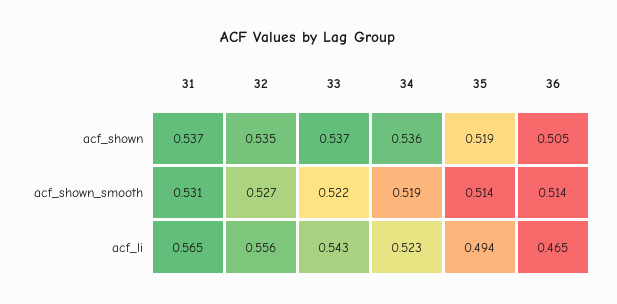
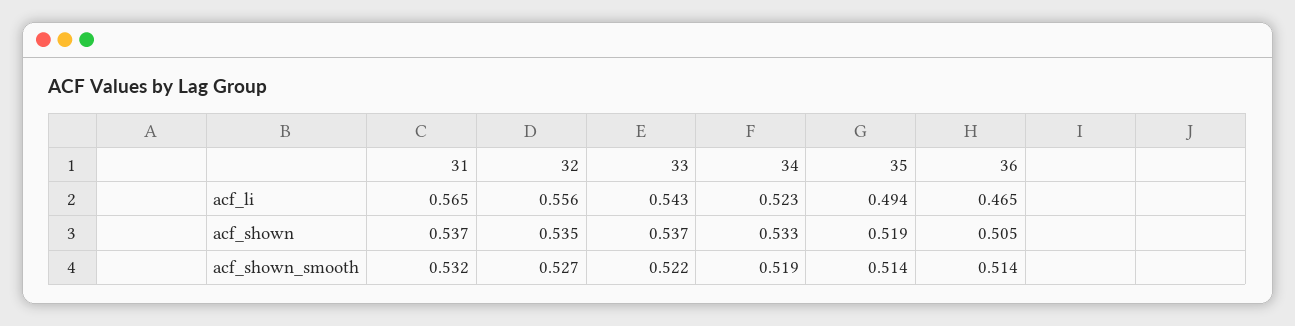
  {
    "31": {
      "acf_shown": 0.537,
-     "acf_shown_smooth": 0.531,
+     "acf_shown_smooth": 0.532,
      "acf_li": 0.565
    },
    "32": {
      "acf_shown": 0.535,
      "acf_shown_smooth": 0.527,
      "acf_li": 0.556
    },
    "33": {
      "acf_shown": 0.537,
      "acf_shown_smooth": 0.522,
      "acf_li": 0.543
    },
    "34": {
-     "acf_shown": 0.536,
+     "acf_shown": 0.533,
      "acf_shown_smooth": 0.519,
      "acf_li": 0.523
    },
    "35": {
      "acf_shown": 0.519,
      "acf_shown_smooth": 0.514,
      "acf_li": 0.494
    },
    "36": {
      "acf_shown": 0.505,
      "acf_shown_smooth": 0.514,
      "acf_li": 0.465
    }
  }

